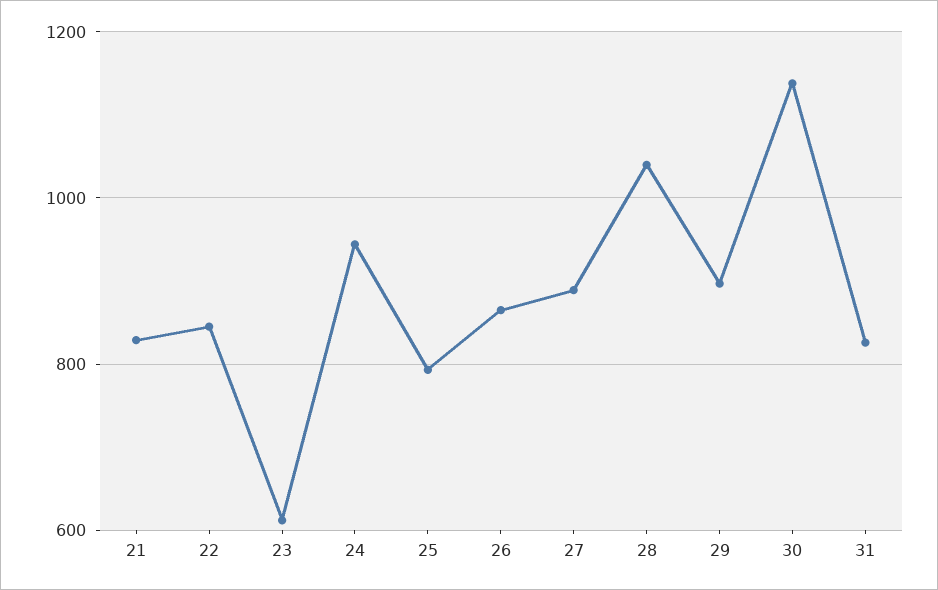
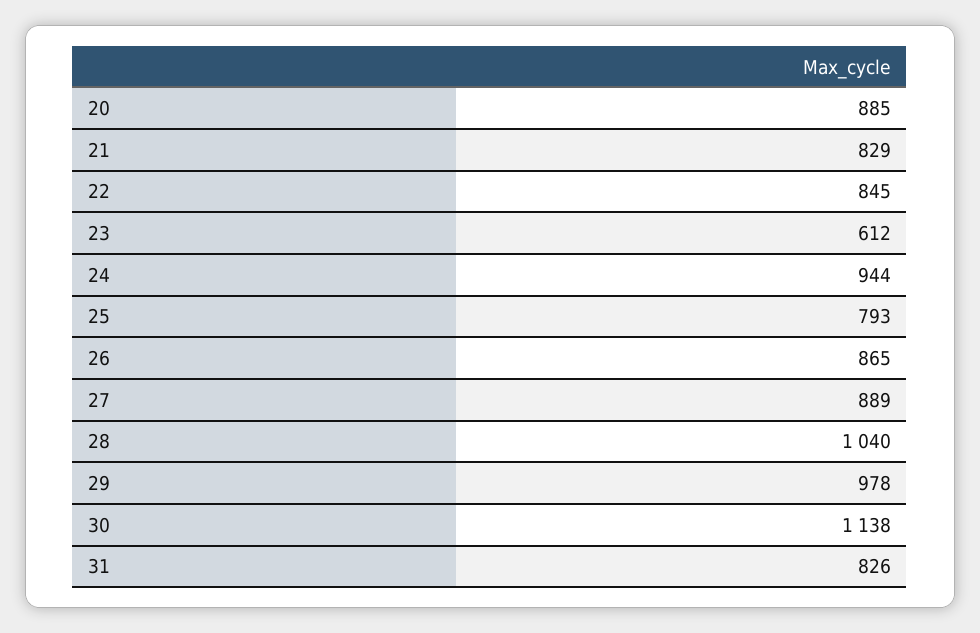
  {
    "21": 829,
    "22": 845,
    "23": 612,
    "24": 944,
    "25": 793,
    "26": 865,
    "27": 889,
    "28": 1040,
-   "29": 900,
+   "29": 978,
    "30": 1138,
-   "31": 826
+   "31": 826,
+   "20": 885
  }

